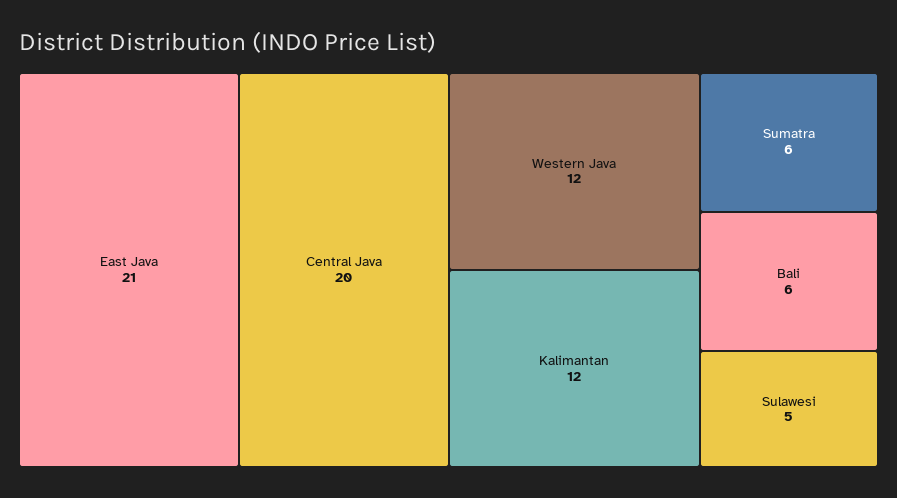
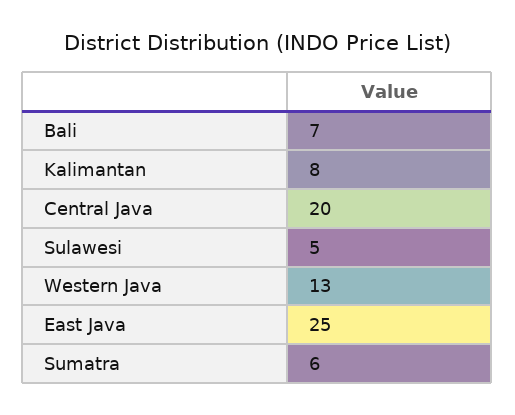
  {
-   "East Java": 21,
+   "East Java": 25,
    "Central Java": 20,
-   "Western Java": 12,
+   "Western Java": 13,
-   "Kalimantan": 12,
+   "Kalimantan": 8,
    "Sumatra": 6,
-   "Bali": 6,
+   "Bali": 7,
    "Sulawesi": 5
  }

